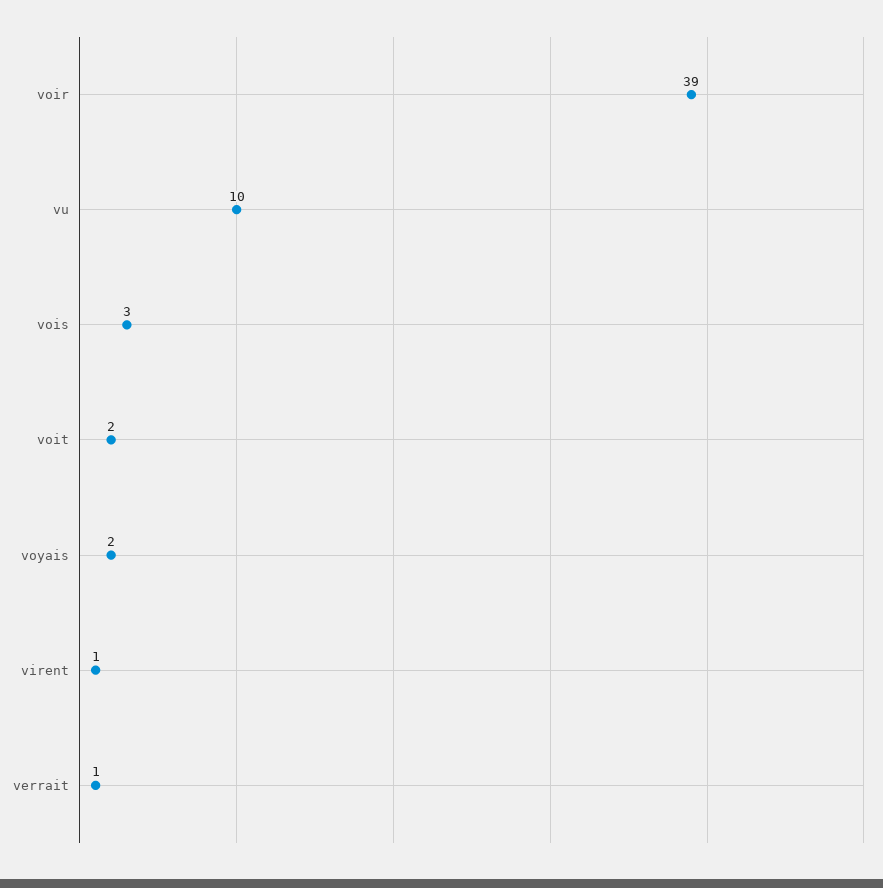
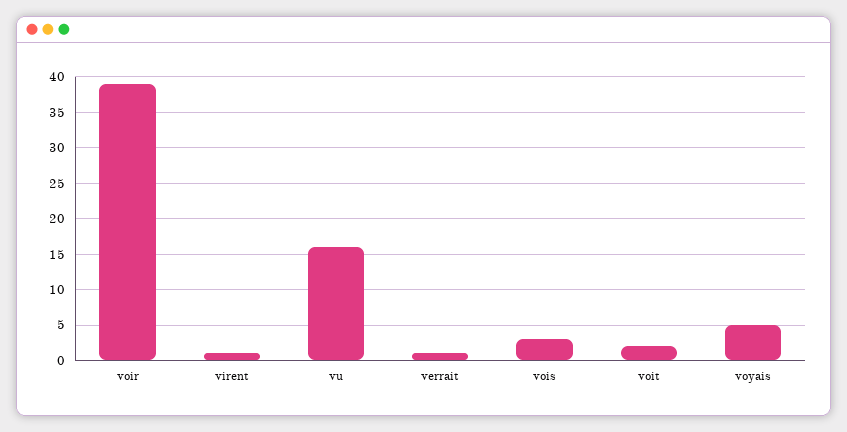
  {
    "voir": 39,
-   "vu": 10,
+   "vu": 16,
    "vois": 3,
    "voit": 2,
-   "voyais": 2,
+   "voyais": 5,
    "virent": 1,
    "verrait": 1
  }

